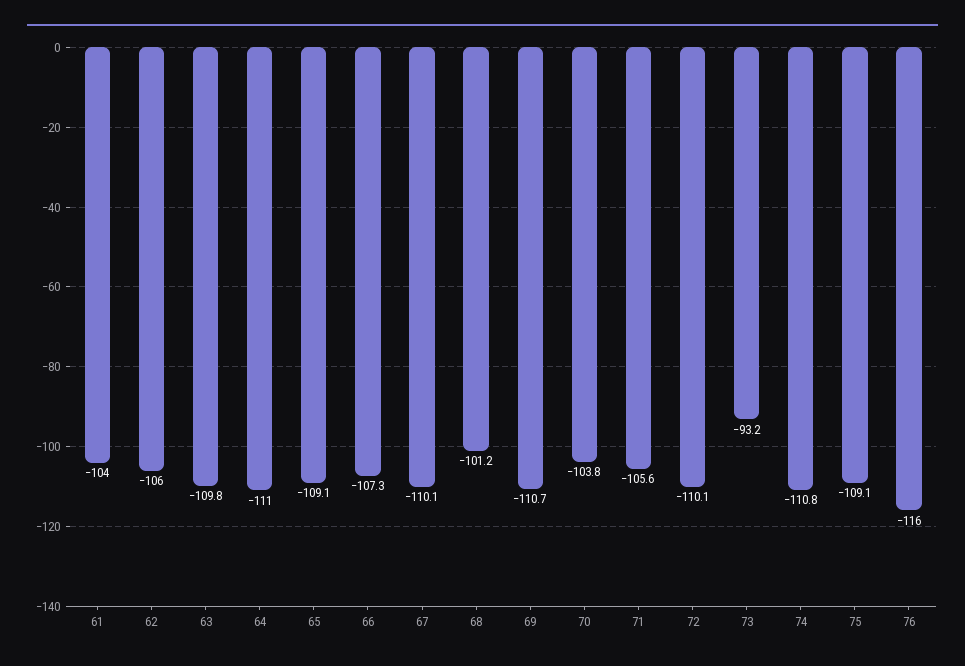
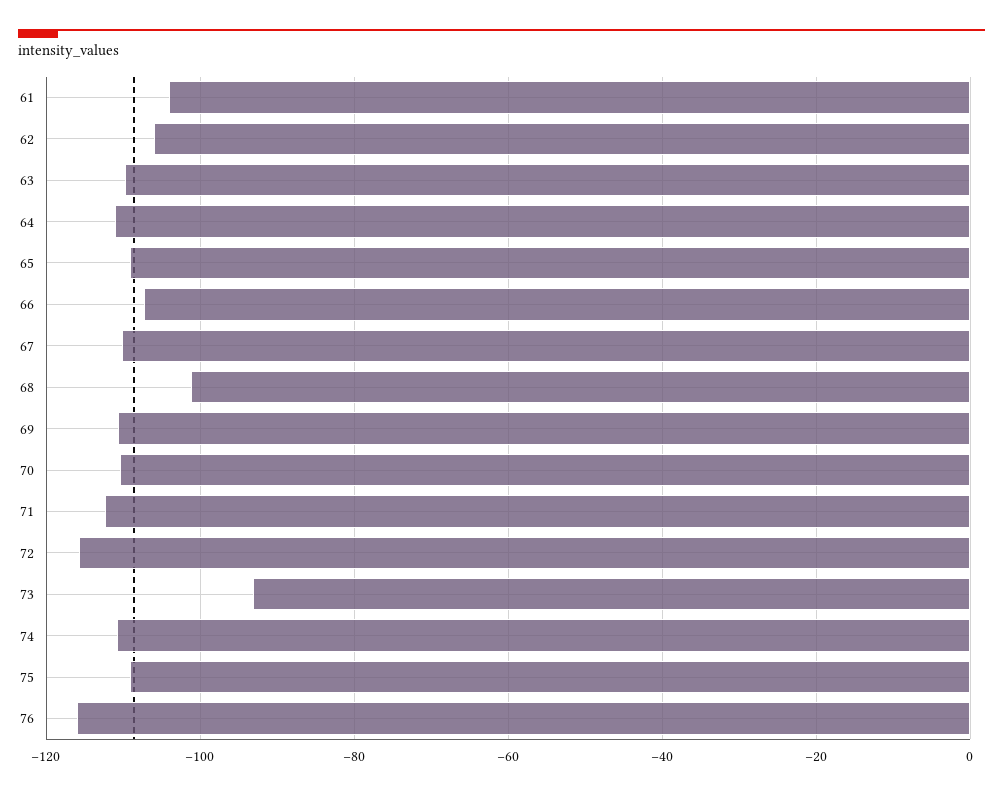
  {
    "61": -104,
    "62": -106,
    "63": -109.8,
    "64": -111,
    "65": -109.1,
    "66": -107.3,
    "67": -110.1,
    "68": -101.2,
    "69": -110.7,
-   "70": -103.8,
+   "70": -110,
-   "71": -105.6,
+   "71": -112,
-   "72": -110.1,
+   "72": -116,
    "73": -93.2,
    "74": -110.8,
    "75": -109.1,
    "76": -116
  }

